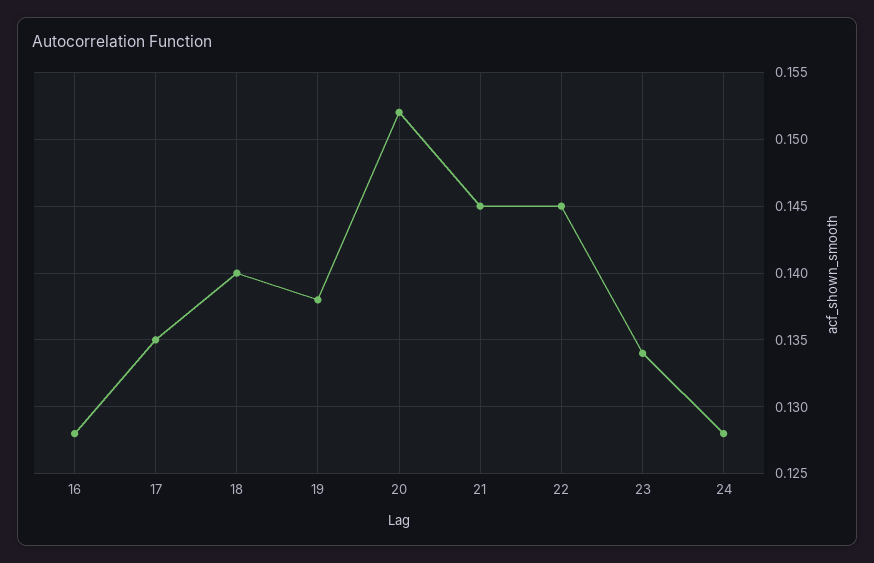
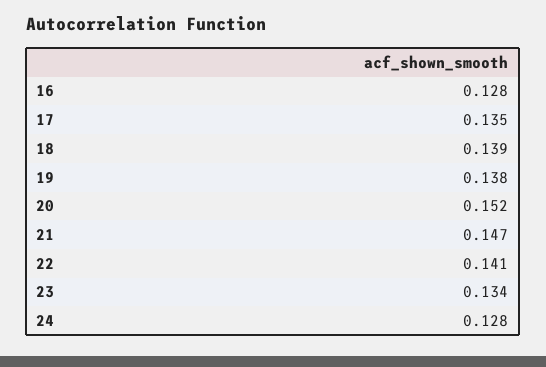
  {
    "16": 0.128,
    "17": 0.135,
-   "18": 0.14,
+   "18": 0.139,
    "19": 0.138,
    "20": 0.152,
-   "21": 0.145,
+   "21": 0.147,
-   "22": 0.145,
+   "22": 0.141,
    "23": 0.134,
    "24": 0.128
  }

